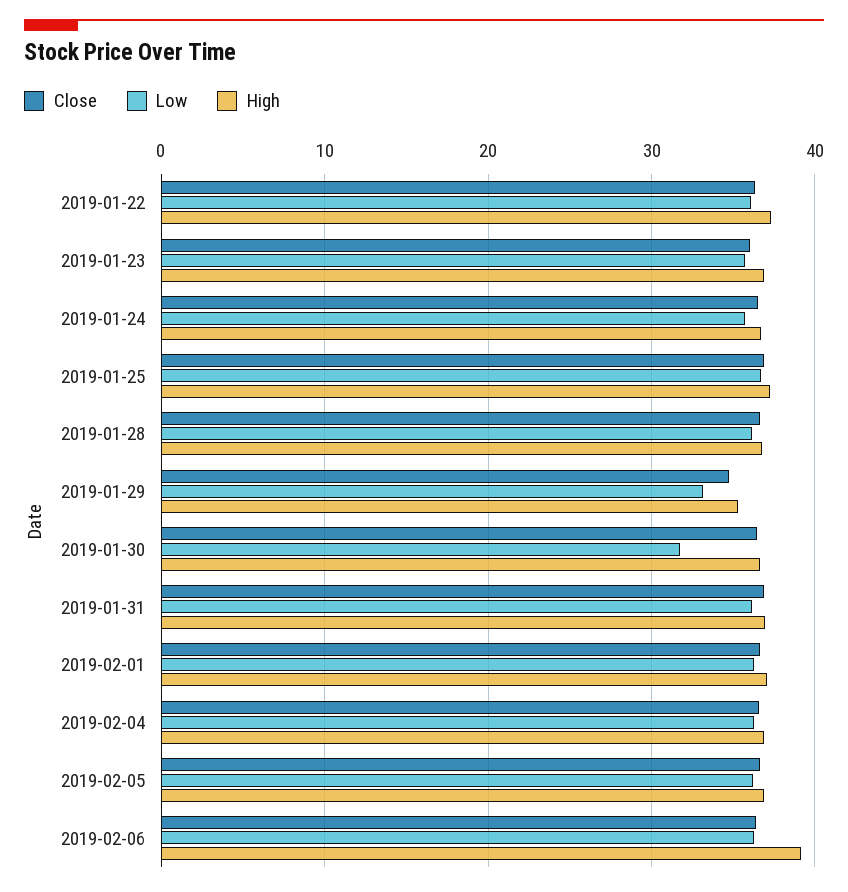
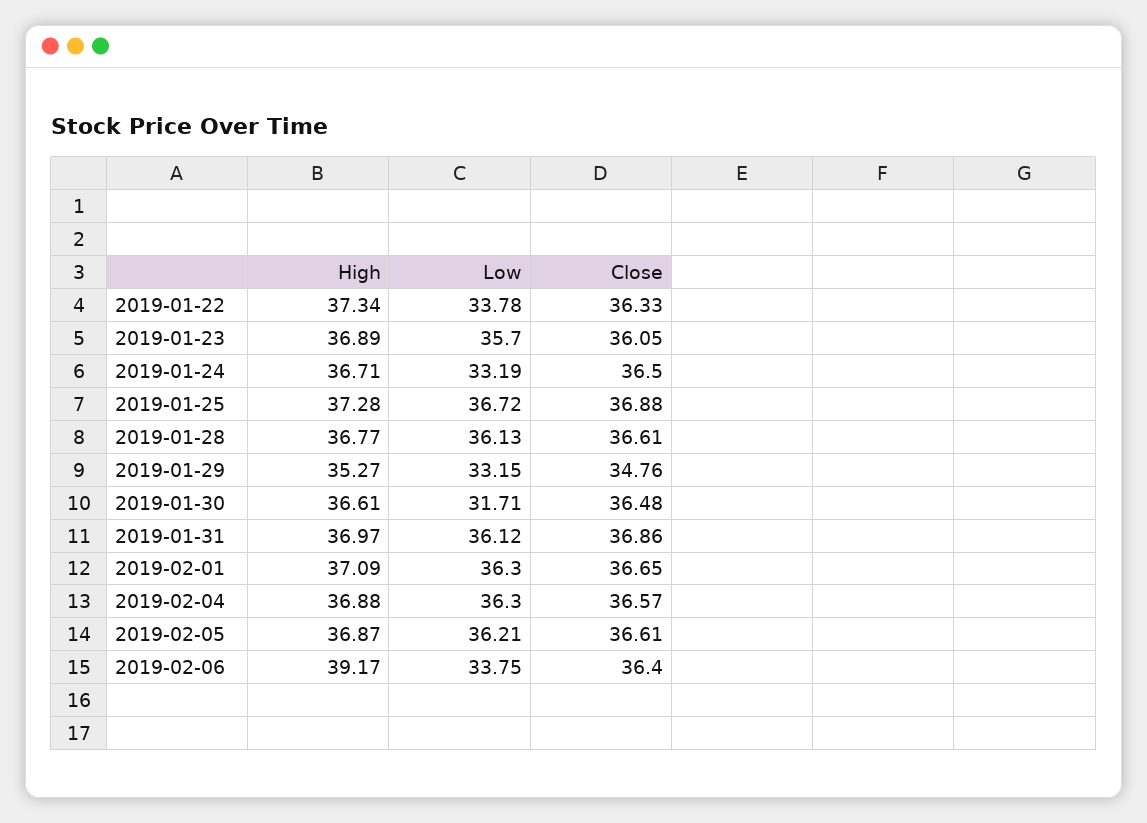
  {
    "Close": {
      "2019-01-22": 36.33,
      "2019-01-23": 36.05,
      "2019-01-24": 36.5,
      "2019-01-25": 36.88,
      "2019-01-28": 36.61,
      "2019-01-29": 34.76,
      "2019-01-30": 36.48,
      "2019-01-31": 36.86,
      "2019-02-01": 36.65,
      "2019-02-04": 36.57,
      "2019-02-05": 36.61,
      "2019-02-06": 36.4
    },
    "Low": {
-     "2019-01-22": 36,
+     "2019-01-22": 33.78,
      "2019-01-23": 35.7,
-     "2019-01-24": 36,
+     "2019-01-24": 33.19,
      "2019-01-25": 36.72,
      "2019-01-28": 36.13,
      "2019-01-29": 33.15,
      "2019-01-30": 31.71,
      "2019-01-31": 36.12,
      "2019-02-01": 36.3,
      "2019-02-04": 36.3,
      "2019-02-05": 36.21,
-     "2019-02-06": 36
+     "2019-02-06": 33.75
    },
    "High": {
      "2019-01-22": 37.34,
      "2019-01-23": 36.89,
      "2019-01-24": 36.71,
      "2019-01-25": 37.28,
      "2019-01-28": 36.77,
      "2019-01-29": 35.27,
      "2019-01-30": 36.61,
      "2019-01-31": 36.97,
      "2019-02-01": 37.09,
      "2019-02-04": 36.88,
      "2019-02-05": 36.87,
      "2019-02-06": 39.17
    }
  }

